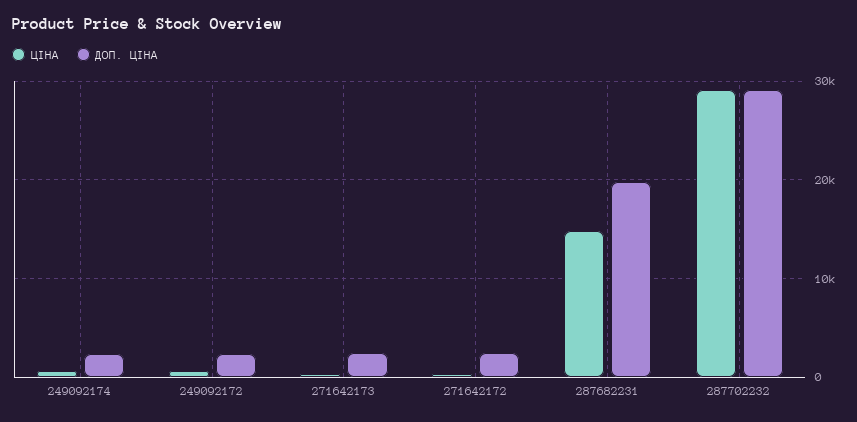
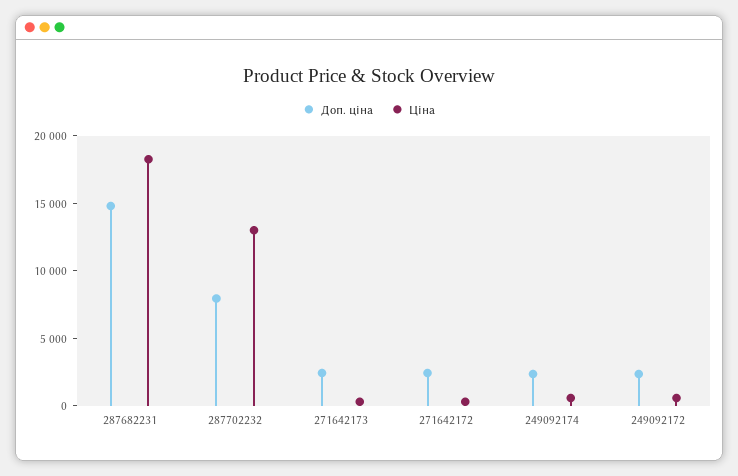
  {
    "ЦІНА": {
      "249092174": 1000,
      "249092172": 1000,
      "271642173": 0,
      "271642172": 0,
-     "287682231": 15000,
+     "287682231": 18000,
-     "287702232": 29000
+     "287702232": 13000
    },
    "ДОП. ЦІНА": {
      "249092174": 2000,
      "249092172": 2000,
      "271642173": 2000,
      "271642172": 2000,
-     "287682231": 20000,
+     "287682231": 15000,
-     "287702232": 29000
+     "287702232": 8000
    }
  }

